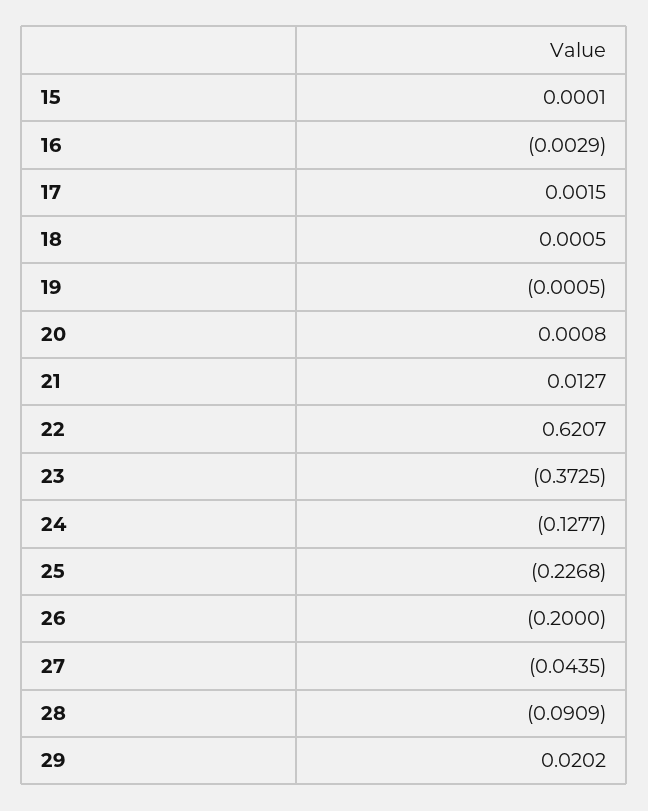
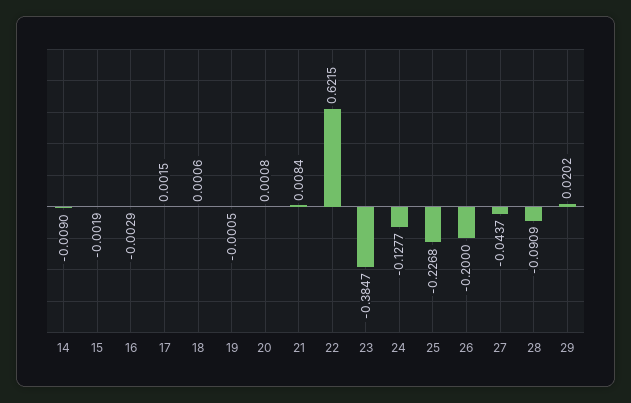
  {
-   "15": 0.0001,
+   "15": -0.0019,
    "16": -0.0029,
    "17": 0.0015,
-   "18": 0.0005,
+   "18": 0.0006,
    "19": -0.0005,
    "20": 0.0008,
-   "21": 0.0127,
+   "21": 0.0084,
-   "22": 0.6207,
+   "22": 0.6215,
-   "23": -0.3725,
+   "23": -0.3847,
    "24": -0.1277,
    "25": -0.2268,
    "26": -0.2,
-   "27": -0.0435,
+   "27": -0.0437,
    "28": -0.0909,
-   "29": 0.0202
+   "29": 0.0202,
+   "14": -0.009
  }

